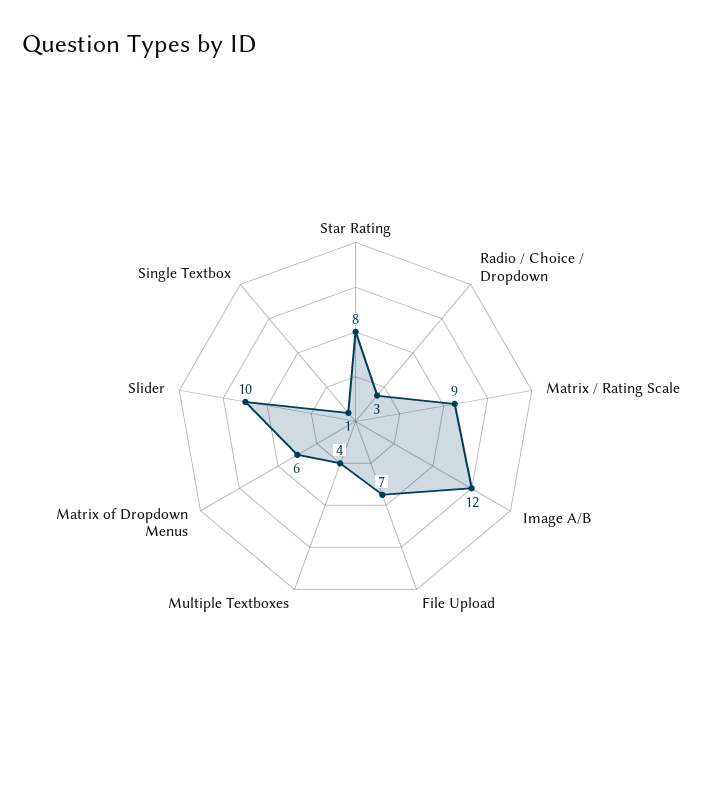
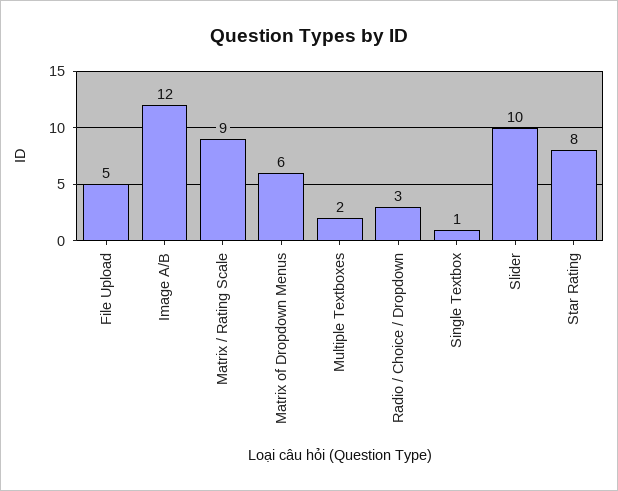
  {
    "Star Rating": 8,
    "Radio / Choice / Dropdown": 3,
    "Matrix / Rating Scale": 9,
    "Image A/B": 12,
-   "File Upload": 7,
+   "File Upload": 5,
-   "Multiple Textboxes": 4,
+   "Multiple Textboxes": 2,
    "Matrix of Dropdown Menus": 6,
    "Slider": 10,
    "Single Textbox": 1
  }

